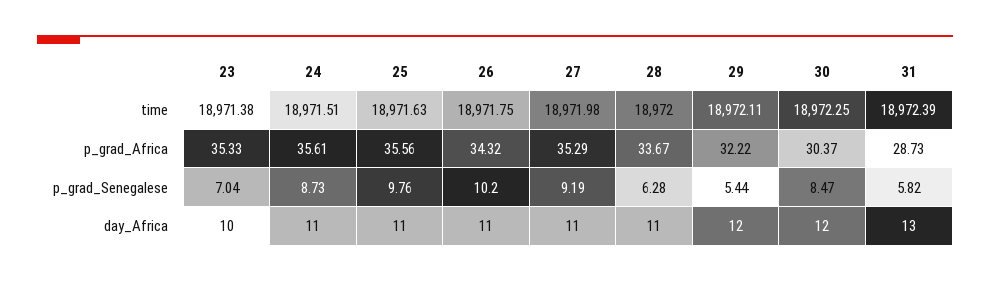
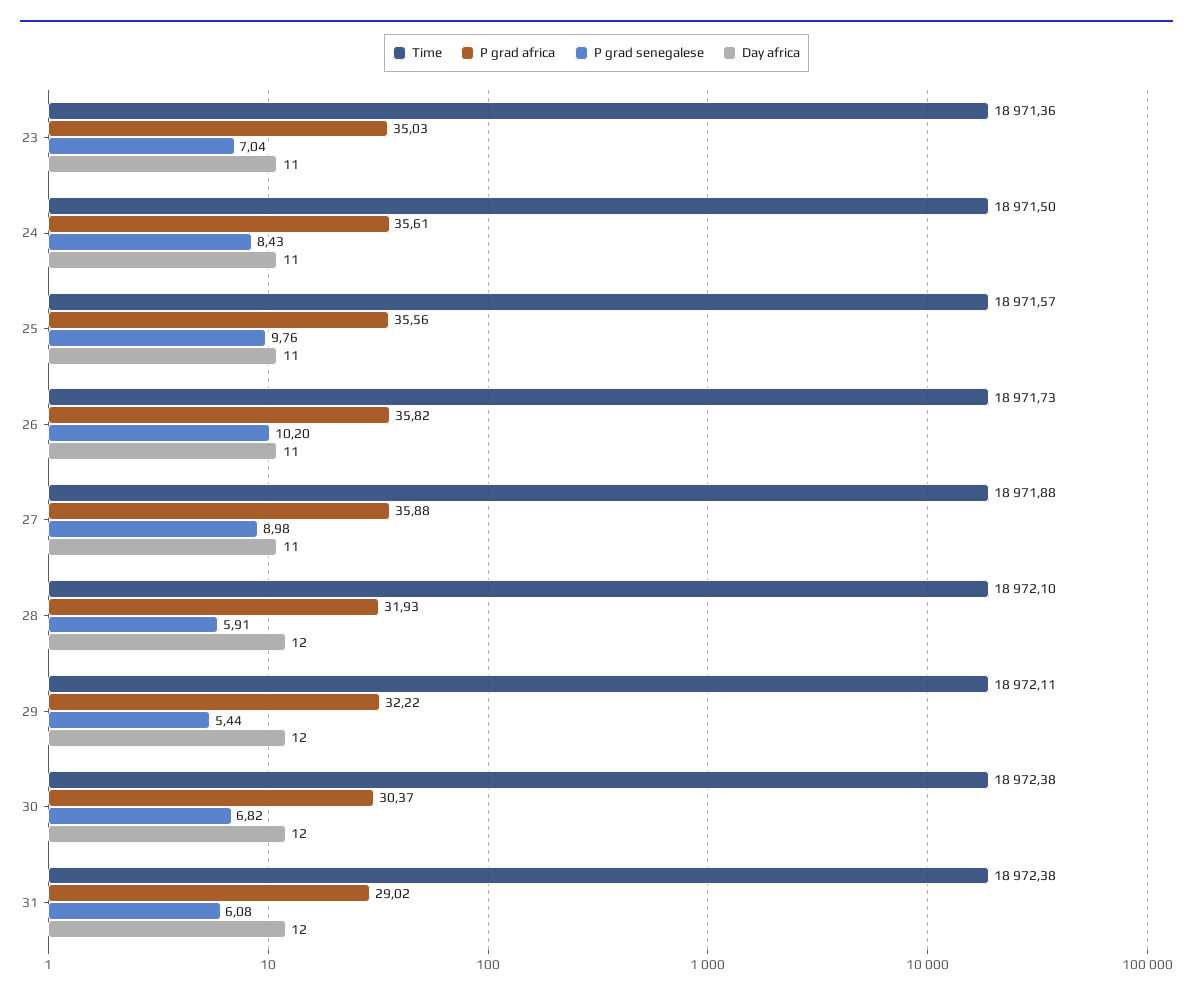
  {
    "time": {
-     "23": 18971.38,
+     "23": 18971.36,
-     "24": 18971.51,
+     "24": 18971.5,
-     "25": 18971.63,
+     "25": 18971.57,
-     "26": 18971.75,
+     "26": 18971.73,
-     "27": 18971.98,
+     "27": 18971.88,
-     "28": 18972,
+     "28": 18972.1,
      "29": 18972.11,
-     "30": 18972.25,
+     "30": 18972.38,
-     "31": 18972.39
+     "31": 18972.38
    },
    "p_grad_Africa": {
-     "23": 35.33,
+     "23": 35.03,
      "24": 35.61,
      "25": 35.56,
-     "26": 34.32,
+     "26": 35.82,
-     "27": 35.29,
+     "27": 35.88,
-     "28": 33.67,
+     "28": 31.93,
      "29": 32.22,
      "30": 30.37,
-     "31": 28.73
+     "31": 29.02
    },
    "p_grad_Senegalese": {
      "23": 7.04,
-     "24": 8.73,
+     "24": 8.43,
      "25": 9.76,
      "26": 10.2,
-     "27": 9.19,
+     "27": 8.98,
-     "28": 6.28,
+     "28": 5.91,
      "29": 5.44,
-     "30": 8.47,
+     "30": 6.82,
-     "31": 5.82
+     "31": 6.08
    },
    "day_Africa": {
-     "23": 10,
+     "23": 11,
      "24": 11,
      "25": 11,
      "26": 11,
      "27": 11,
-     "28": 11,
+     "28": 12,
      "29": 12,
      "30": 12,
-     "31": 13
+     "31": 12
    }
  }

